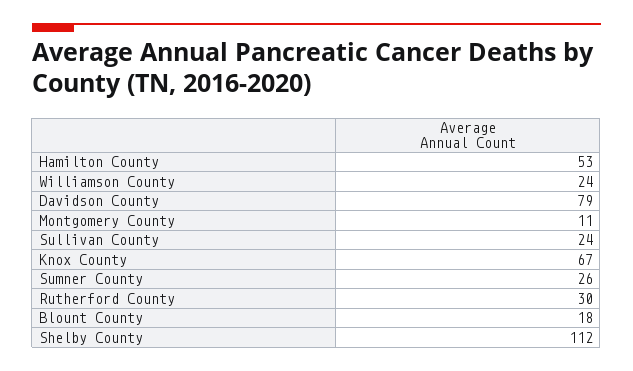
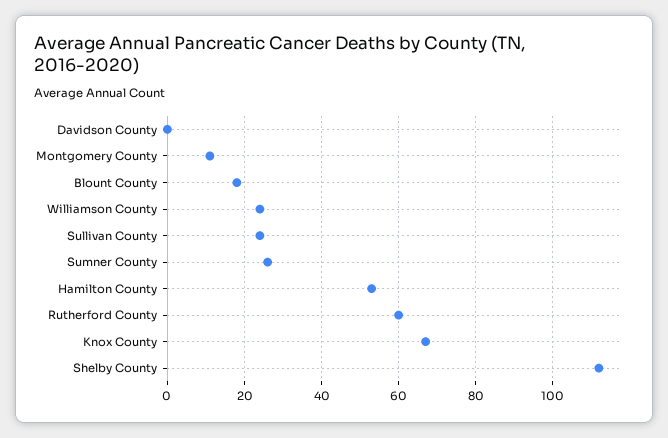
  {
    "Hamilton County": 53,
    "Williamson County": 24,
-   "Davidson County": 79,
+   "Davidson County": 0,
    "Montgomery County": 11,
    "Sullivan County": 24,
    "Knox County": 67,
    "Sumner County": 26,
-   "Rutherford County": 30,
+   "Rutherford County": 60,
    "Blount County": 18,
    "Shelby County": 112
  }

